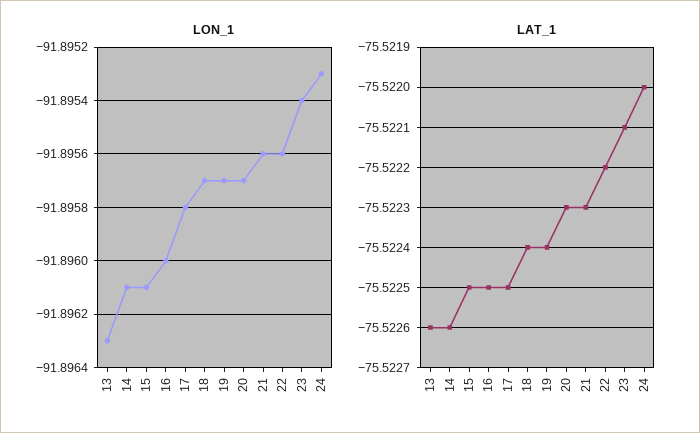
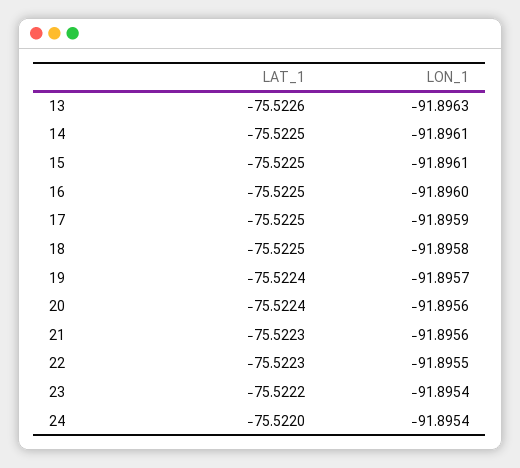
  {
    "LON_1": {
      "13": -91.8963,
      "14": -91.8961,
      "15": -91.8961,
      "16": -91.896,
-     "17": -91.8958,
+     "17": -91.8959,
-     "18": -91.8957,
+     "18": -91.8958,
      "19": -91.8957,
-     "20": -91.8957,
+     "20": -91.8956,
      "21": -91.8956,
-     "22": -91.8956,
+     "22": -91.8955,
      "23": -91.8954,
-     "24": -91.8953
+     "24": -91.8954
    },
    "LAT_1": {
      "13": -75.5226,
-     "14": -75.5226,
+     "14": -75.5225,
      "15": -75.5225,
      "16": -75.5225,
      "17": -75.5225,
-     "18": -75.5224,
+     "18": -75.5225,
      "19": -75.5224,
-     "20": -75.5223,
+     "20": -75.5224,
      "21": -75.5223,
-     "22": -75.5222,
+     "22": -75.5223,
-     "23": -75.5221,
+     "23": -75.5222,
      "24": -75.522
    }
  }

